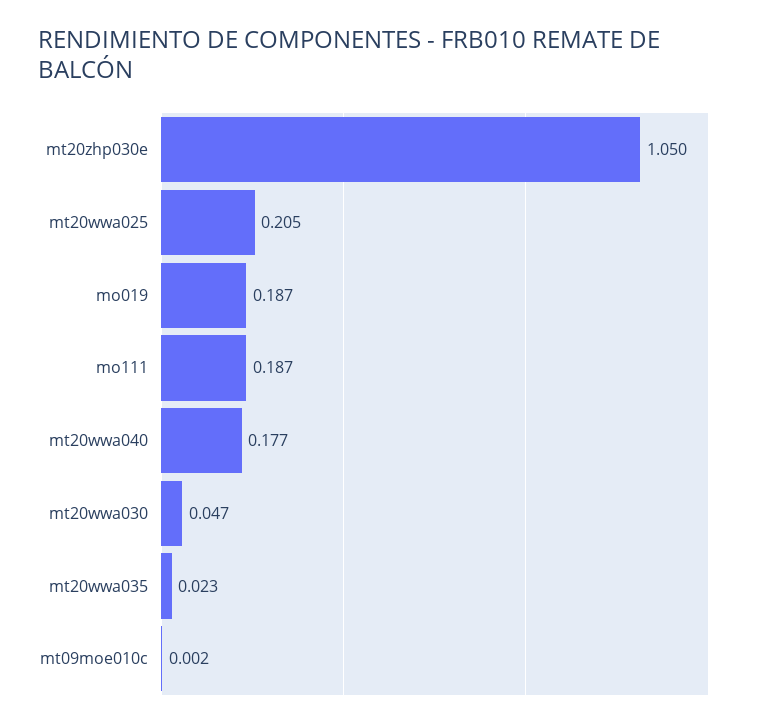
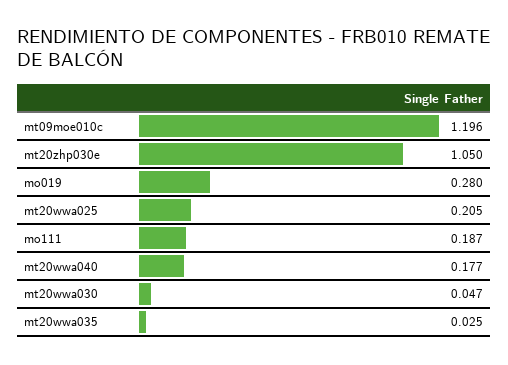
  {
    "mt20zhp030e": 1.05,
    "mt20wwa025": 0.205,
-   "mo019": 0.187,
+   "mo019": 0.28,
    "mo111": 0.187,
    "mt20wwa040": 0.177,
    "mt20wwa030": 0.047,
-   "mt20wwa035": 0.023,
+   "mt20wwa035": 0.025,
-   "mt09moe010c": 0.002
+   "mt09moe010c": 1.196
  }

